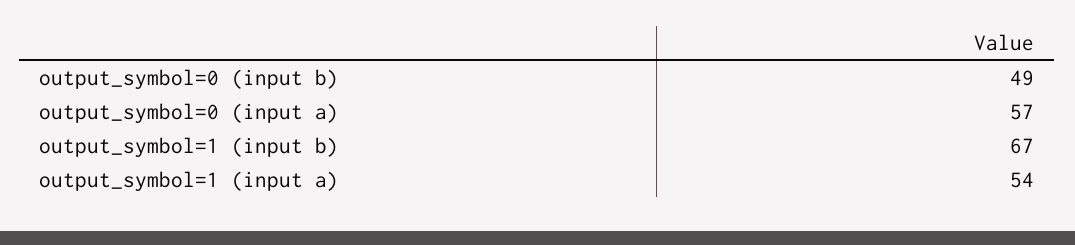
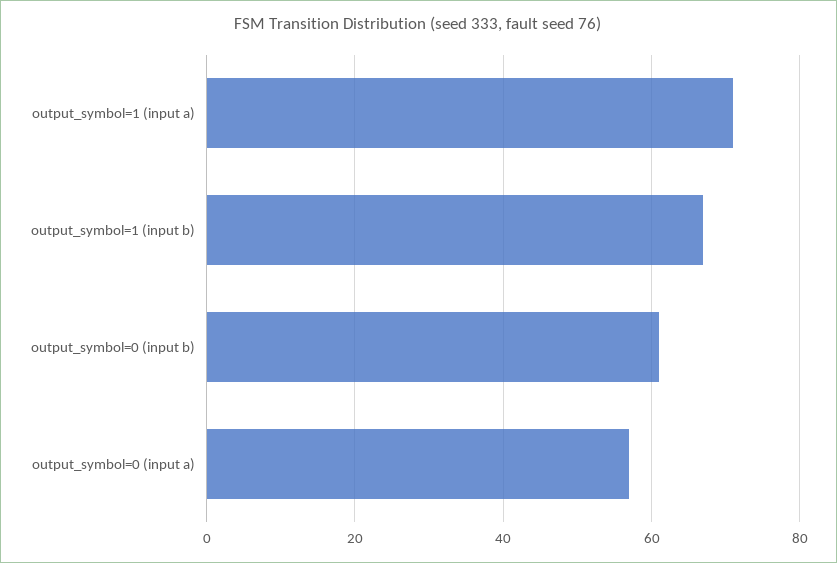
  {
-   "output_symbol=0 (input b)": 49,
+   "output_symbol=0 (input b)": 60,
    "output_symbol=0 (input a)": 57,
    "output_symbol=1 (input b)": 67,
-   "output_symbol=1 (input a)": 54
+   "output_symbol=1 (input a)": 70
  }

